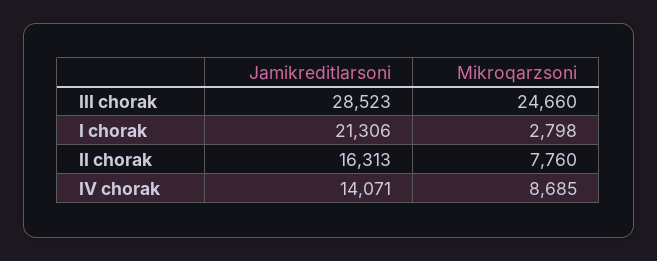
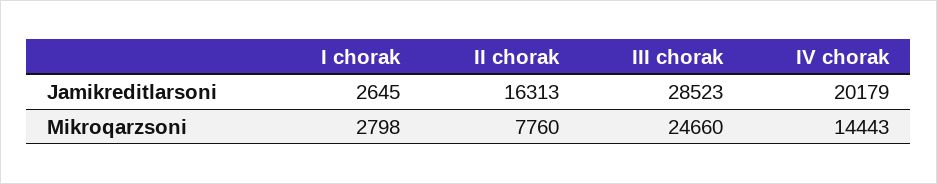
  {
    "Jamikreditlarsoni": {
      "III chorak": 28523,
-     "I chorak": 21306,
+     "I chorak": 2645,
      "II chorak": 16313,
-     "IV chorak": 14071
+     "IV chorak": 20179
    },
    "Mikroqarzsoni": {
      "III chorak": 24660,
      "I chorak": 2798,
      "II chorak": 7760,
-     "IV chorak": 8685
+     "IV chorak": 14443
    }
  }

